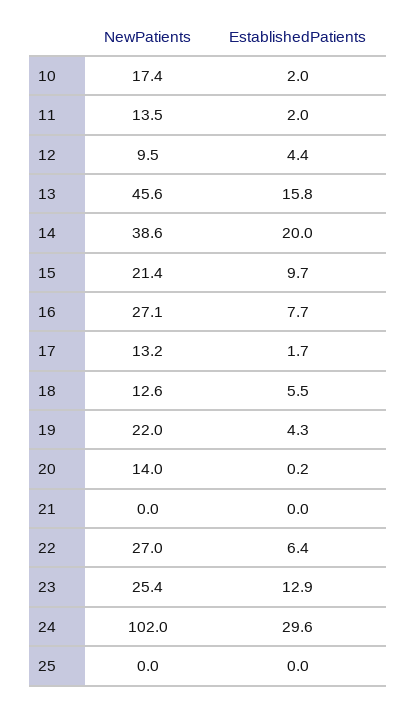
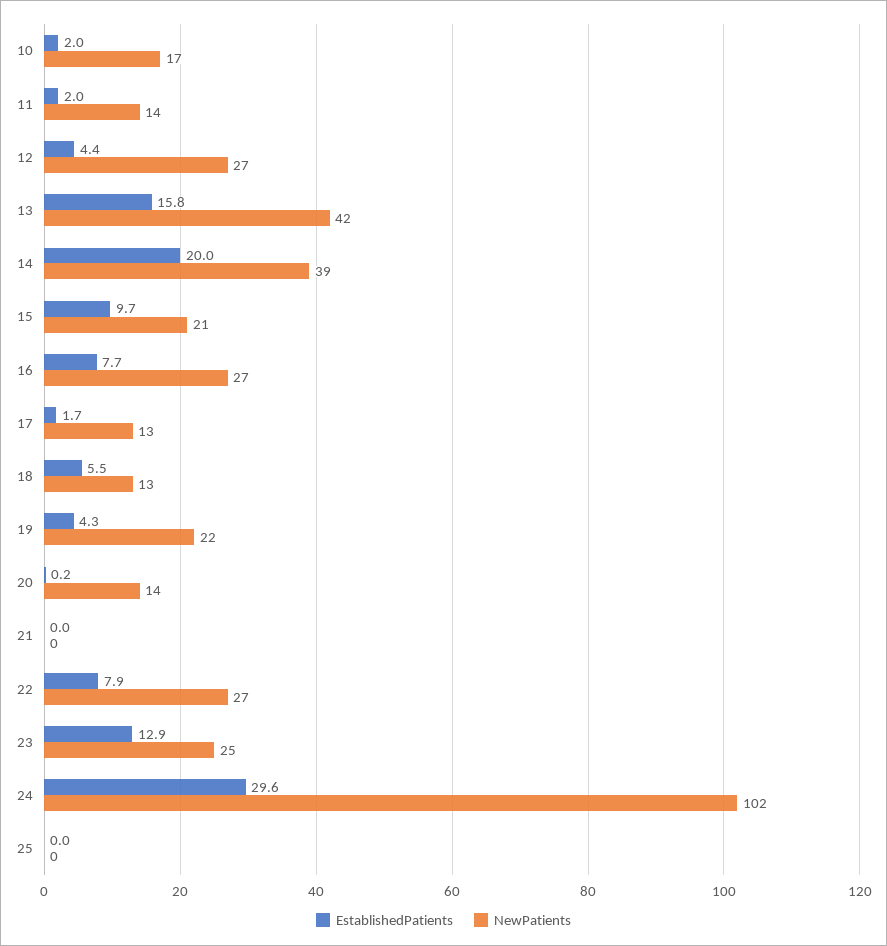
  {
    "NewPatients": {
      "10": 17.4,
      "11": 13.5,
-     "12": 9.5,
+     "12": 27,
-     "13": 45.6,
+     "13": 42,
      "14": 38.6,
      "15": 21.4,
      "16": 27.1,
      "17": 13.2,
      "18": 12.6,
      "19": 22,
      "20": 14,
      "21": 0,
      "22": 27,
      "23": 25.4,
      "24": 102,
      "25": 0
    },
    "EstablishedPatients": {
      "10": 2,
      "11": 2,
      "12": 4.4,
      "13": 15.8,
      "14": 20,
      "15": 9.7,
      "16": 7.7,
      "17": 1.7,
      "18": 5.5,
      "19": 4.3,
      "20": 0.2,
      "21": 0,
-     "22": 6.4,
+     "22": 7.9,
      "23": 12.9,
      "24": 29.6,
      "25": 0
    }
  }

